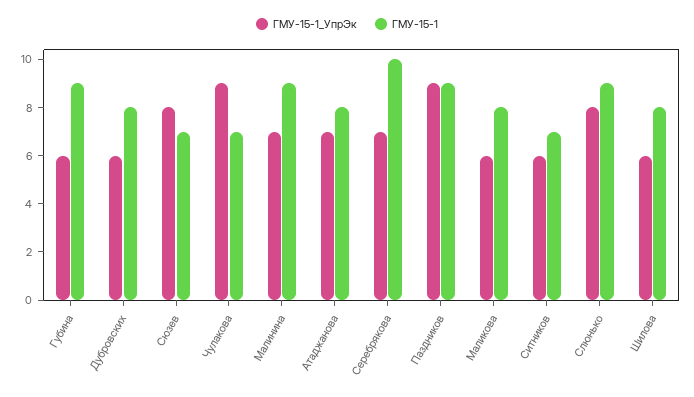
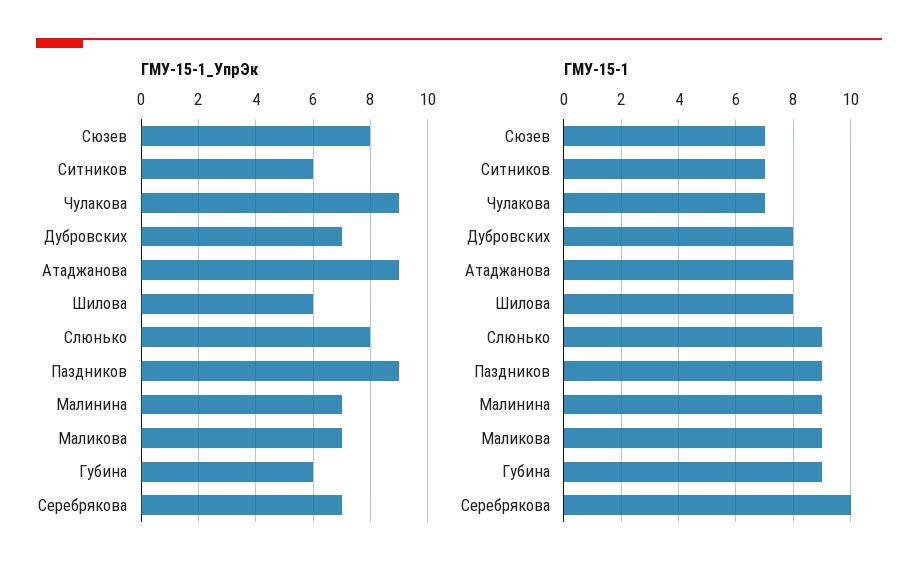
  {
    "ГМУ-15-1_УпрЭк": {
      "Губина": 6,
-     "Дубровских": 6,
+     "Дубровских": 7,
      "Сюзев": 8,
      "Чулакова": 9,
      "Малинина": 7,
-     "Атаджанова": 7,
+     "Атаджанова": 9,
      "Серебрякова": 7,
      "Паздников": 9,
-     "Маликова": 6,
+     "Маликова": 7,
      "Ситников": 6,
      "Слюнько": 8,
      "Шилова": 6
    },
    "ГМУ-15-1": {
      "Губина": 9,
      "Дубровских": 8,
      "Сюзев": 7,
      "Чулакова": 7,
      "Малинина": 9,
      "Атаджанова": 8,
      "Серебрякова": 10,
      "Паздников": 9,
-     "Маликова": 8,
+     "Маликова": 9,
      "Ситников": 7,
      "Слюнько": 9,
      "Шилова": 8
    }
  }

